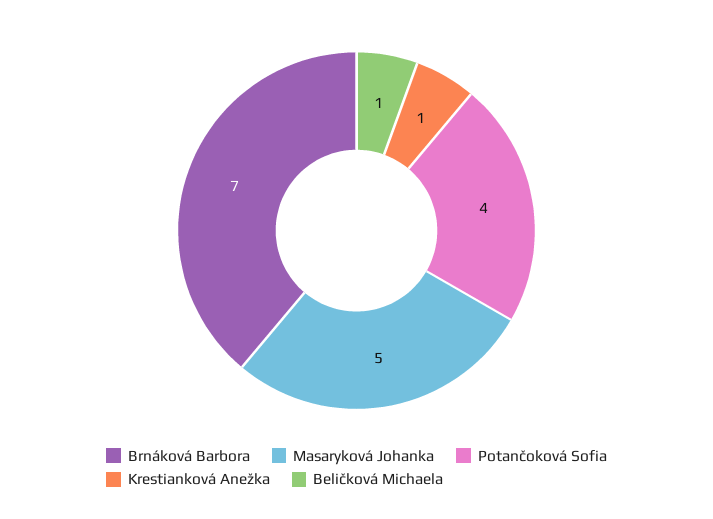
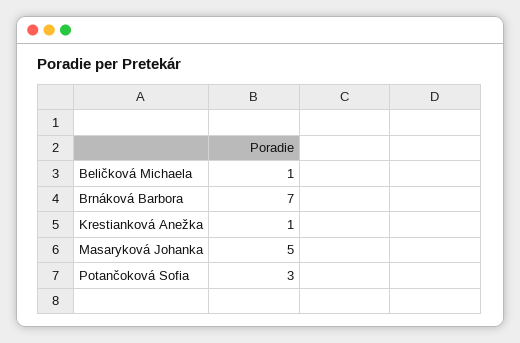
  {
    "Brnáková Barbora": 7,
    "Masaryková Johanka": 5,
-   "Potančoková Sofia": 4,
+   "Potančoková Sofia": 3,
    "Krestianková Anežka": 1,
    "Beličková Michaela": 1
  }

